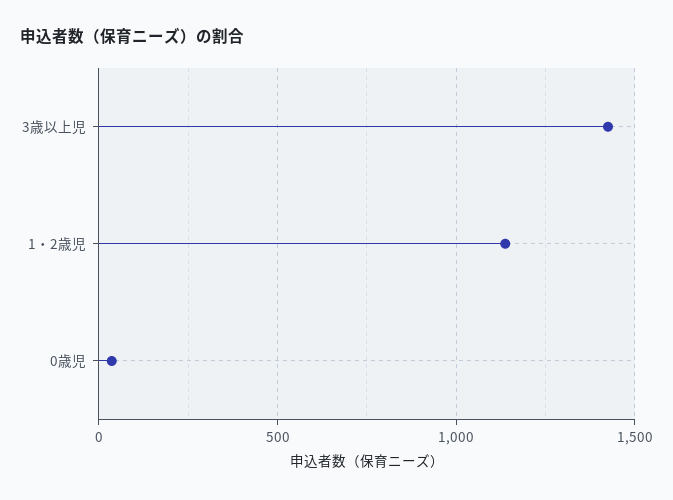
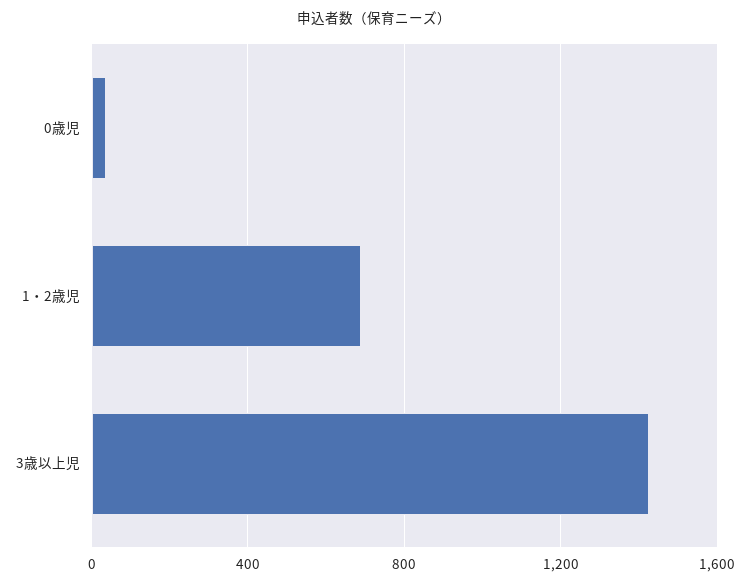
  {
    "3歳以上児": 1450,
-   "1・2歳児": 1150,
+   "1・2歳児": 700,
    "0歳児": 50
  }

